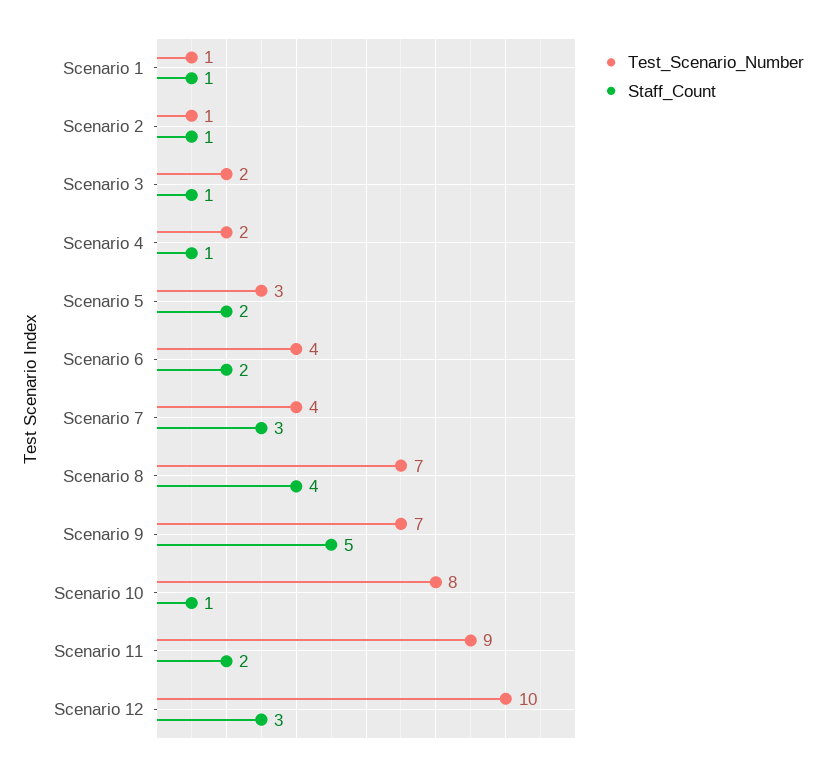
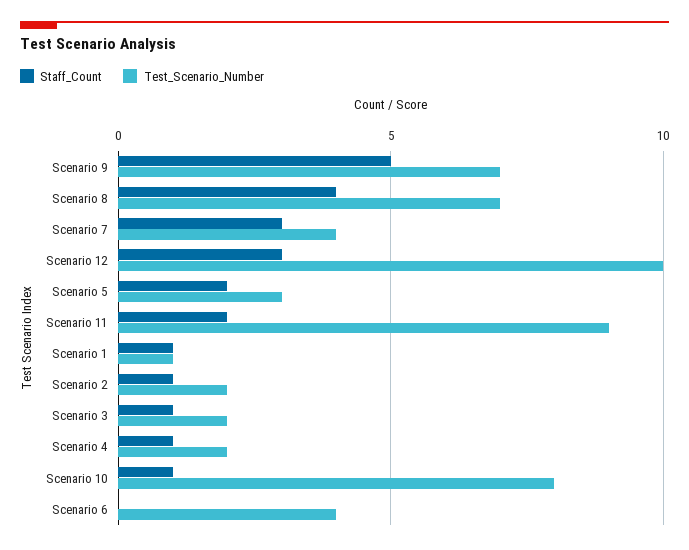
  {
    "Test_Scenario_Number": {
      "Scenario 1": 1,
-     "Scenario 2": 1,
+     "Scenario 2": 2,
      "Scenario 3": 2,
      "Scenario 4": 2,
      "Scenario 5": 3,
      "Scenario 6": 4,
      "Scenario 7": 4,
      "Scenario 8": 7,
      "Scenario 9": 7,
      "Scenario 10": 8,
      "Scenario 11": 9,
      "Scenario 12": 10
    },
    "Staff_Count": {
      "Scenario 1": 1,
      "Scenario 2": 1,
      "Scenario 3": 1,
      "Scenario 4": 1,
      "Scenario 5": 2,
-     "Scenario 6": 2,
+     "Scenario 6": 0,
      "Scenario 7": 3,
      "Scenario 8": 4,
      "Scenario 9": 5,
      "Scenario 10": 1,
      "Scenario 11": 2,
      "Scenario 12": 3
    }
  }

